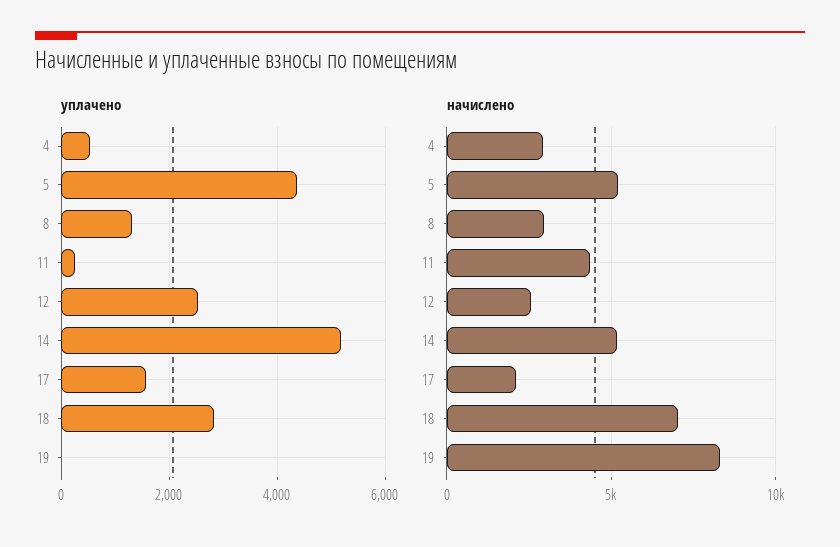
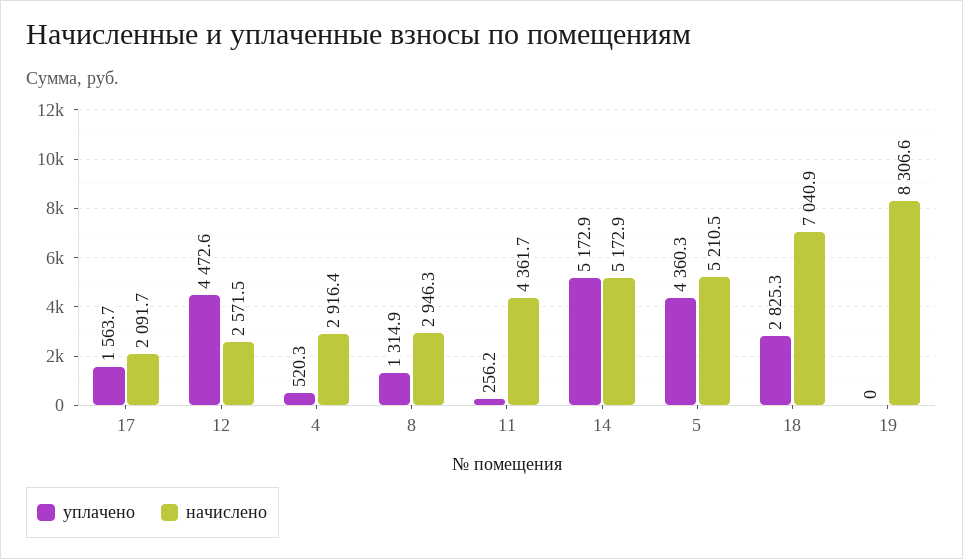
  {
    "уплачено": {
      "4": 520.3,
      "5": 4360.3,
      "8": 1314.9,
      "11": 256.2,
-     "12": 2600,
+     "12": 4472.6,
      "14": 5172.9,
      "17": 1563.7,
      "18": 2825.3,
      "19": 0
    },
    "начислено": {
      "4": 2916.4,
      "5": 5210.5,
      "8": 2946.3,
      "11": 4361.7,
      "12": 2571.5,
      "14": 5172.9,
      "17": 2091.7,
      "18": 7040.9,
      "19": 8306.6
    }
  }

